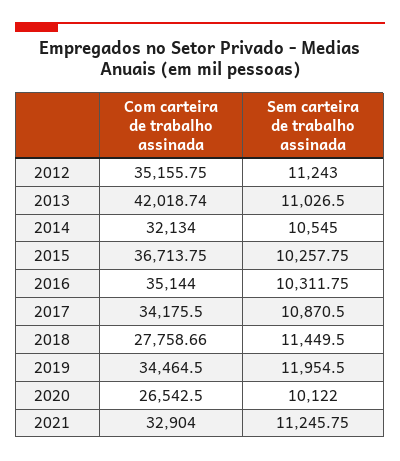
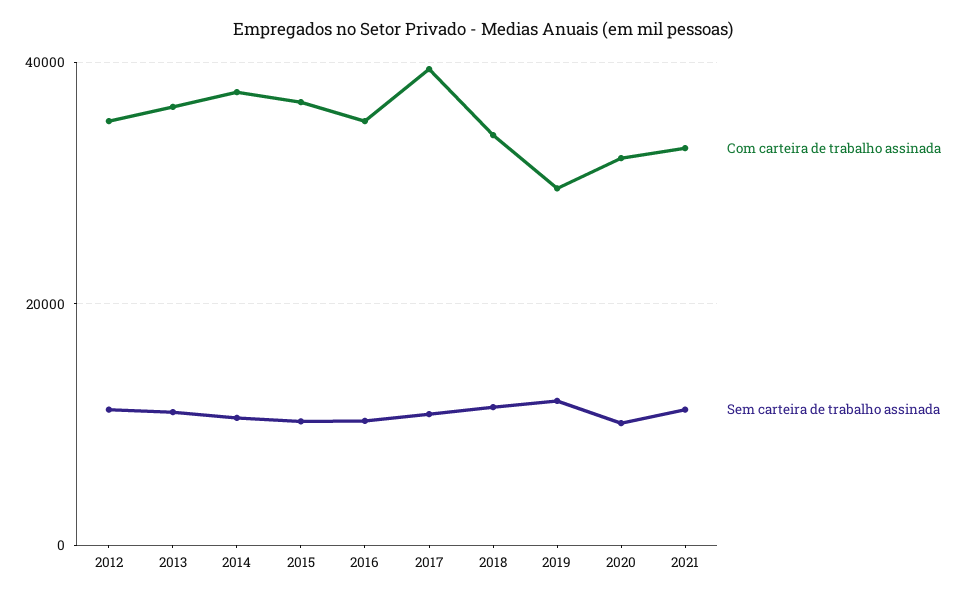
  {
    "Com carteira de trabalho assinada": {
      "2012": 35155.75,
-     "2013": 42018.74,
+     "2013": 36000,
-     "2014": 32134,
+     "2014": 38000,
      "2015": 36713.75,
      "2016": 35144,
-     "2017": 34175.5,
+     "2017": 40000,
-     "2018": 27758.66,
+     "2018": 34000,
-     "2019": 34464.5,
+     "2019": 30000,
-     "2020": 26542.5,
+     "2020": 32000,
      "2021": 32904
    },
    "Sem carteira de trabalho assinada": {
      "2012": 11243,
      "2013": 11026.5,
      "2014": 10545,
      "2015": 10257.75,
      "2016": 10311.75,
      "2017": 10870.5,
      "2018": 11449.5,
      "2019": 11954.5,
      "2020": 10122,
      "2021": 11245.75
    }
  }

